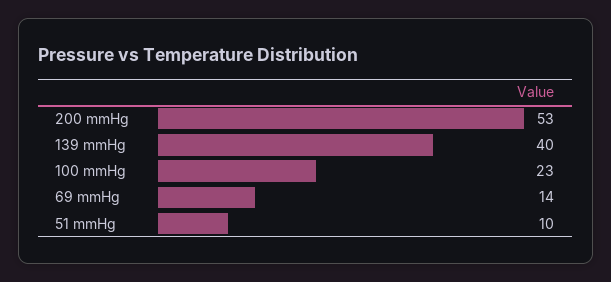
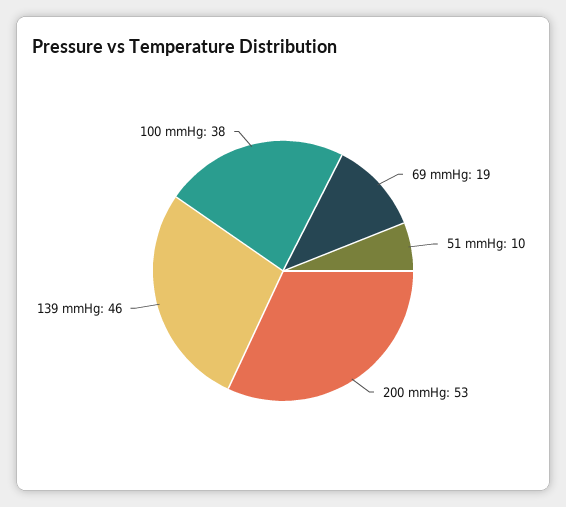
  {
    "200 mmHg": 53,
-   "139 mmHg": 40,
+   "139 mmHg": 46,
-   "100 mmHg": 23,
+   "100 mmHg": 38,
-   "69 mmHg": 14,
+   "69 mmHg": 19,
    "51 mmHg": 10
  }

